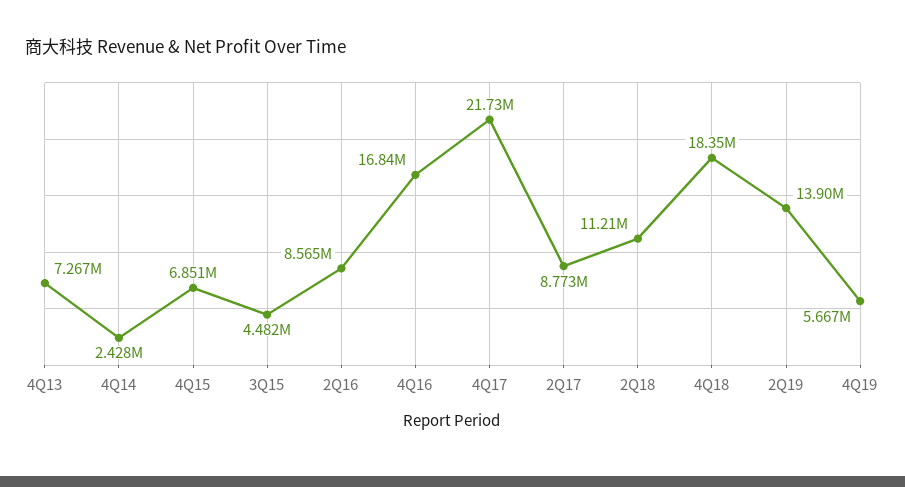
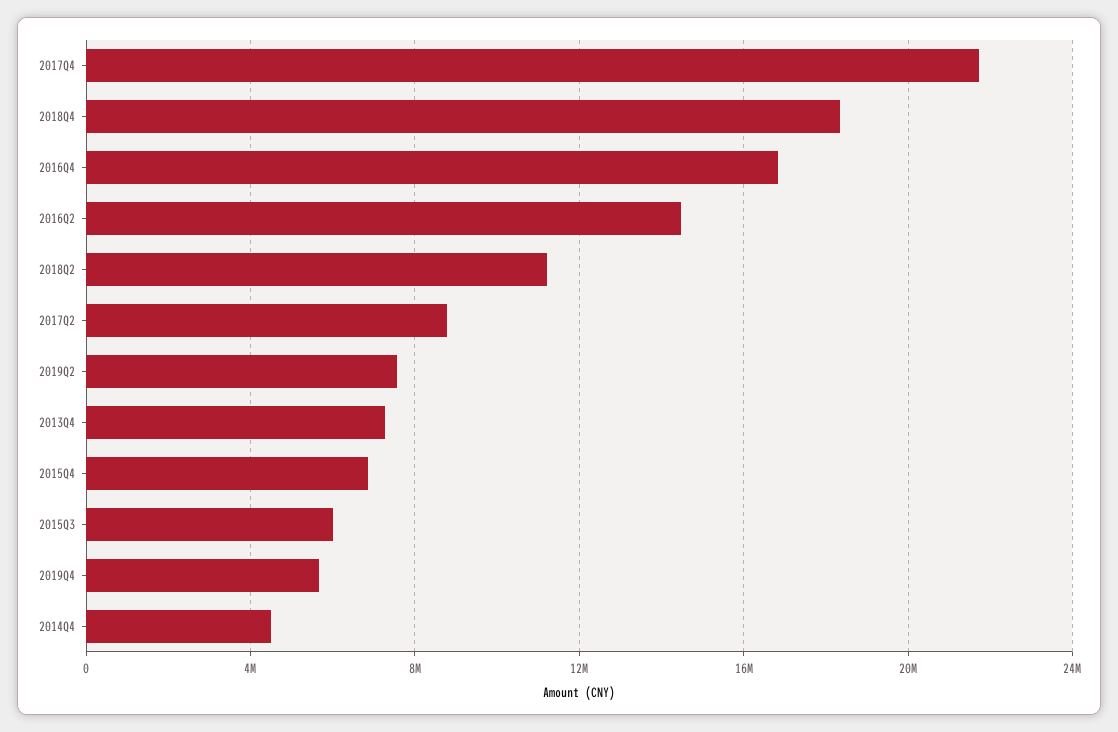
  {
    "4Q13": 7267000,
-   "4Q14": 2428000,
+   "4Q14": 4500000,
    "4Q15": 6851000,
-   "3Q15": 4482000,
+   "3Q15": 6000000,
-   "2Q16": 8565000,
+   "2Q16": 14500000,
    "4Q16": 16840000,
    "4Q17": 21730000,
    "2Q17": 8773000,
    "2Q18": 11210000,
    "4Q18": 18350000,
-   "2Q19": 13900000,
+   "2Q19": 7500000,
    "4Q19": 5667000
  }

